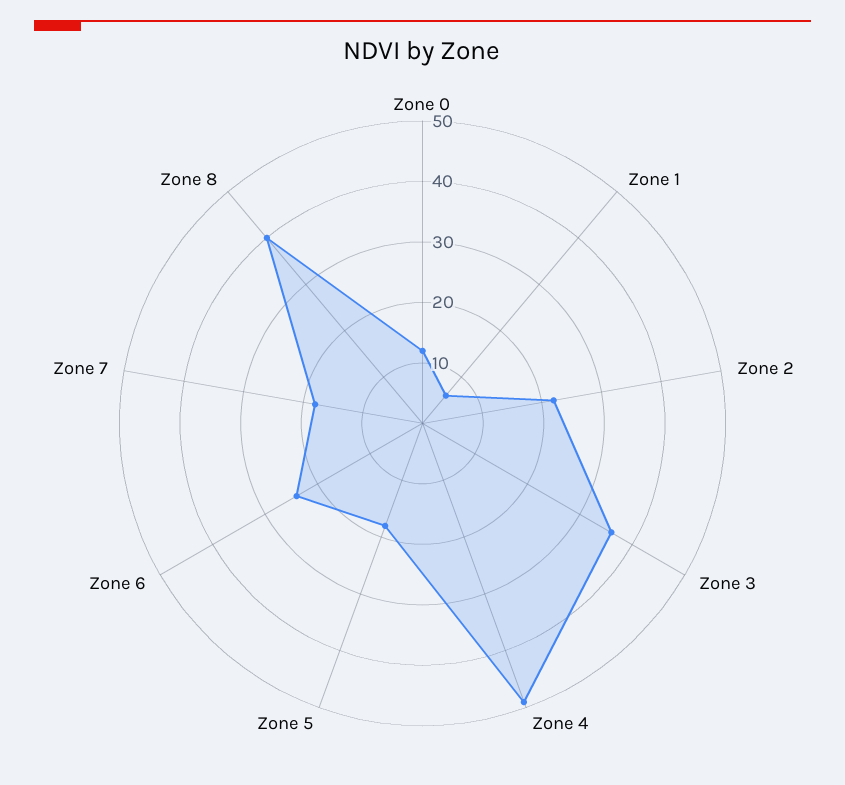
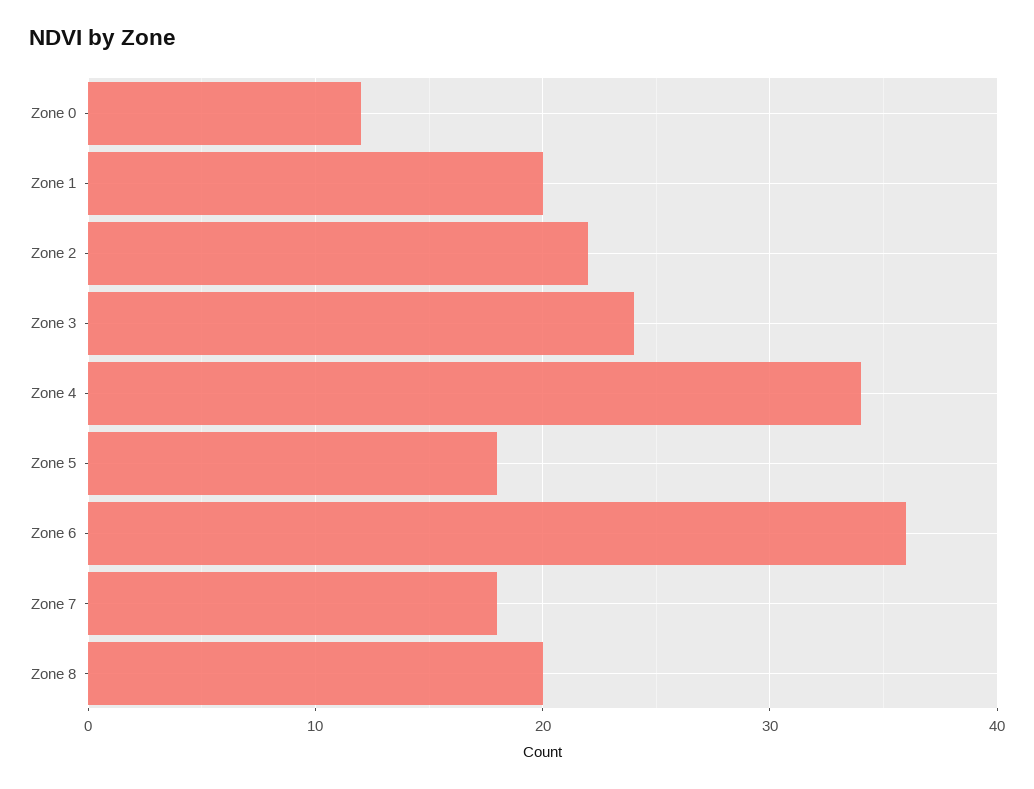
  {
    "Zone 0": 12,
-   "Zone 1": 5,
+   "Zone 1": 20,
    "Zone 2": 22,
-   "Zone 3": 35,
+   "Zone 3": 24,
-   "Zone 4": 50,
+   "Zone 4": 34,
    "Zone 5": 18,
-   "Zone 6": 25,
+   "Zone 6": 36,
    "Zone 7": 18,
-   "Zone 8": 40
+   "Zone 8": 20
  }

